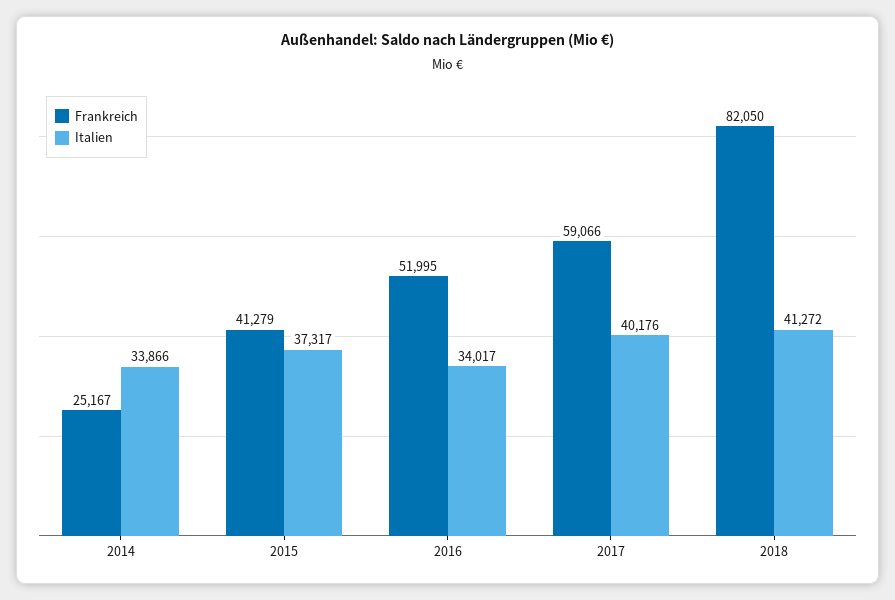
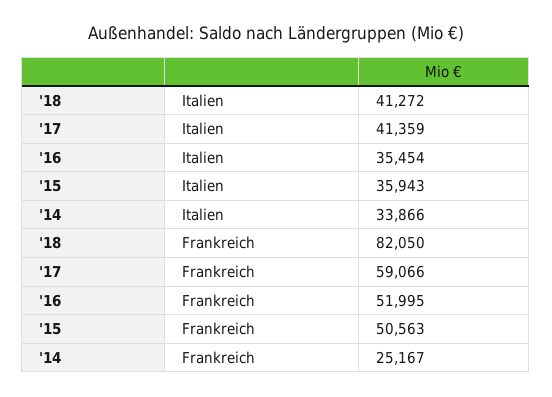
  {
    "Frankreich": {
      "2014": 25167,
-     "2015": 41279,
+     "2015": 50563,
      "2016": 51995,
      "2017": 59066,
      "2018": 82050
    },
    "Italien": {
      "2014": 33866,
-     "2015": 37317,
+     "2015": 35943,
-     "2016": 34017,
+     "2016": 35454,
-     "2017": 40176,
+     "2017": 41359,
      "2018": 41272
    }
  }

